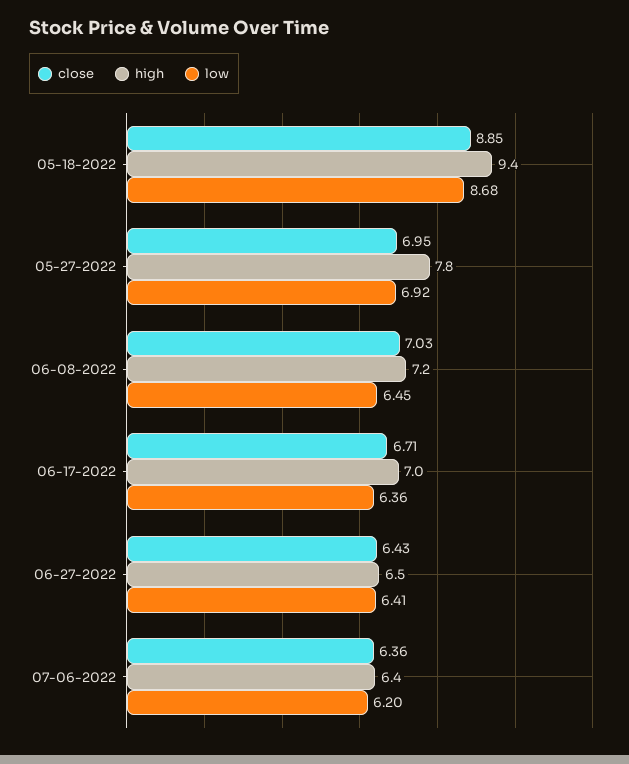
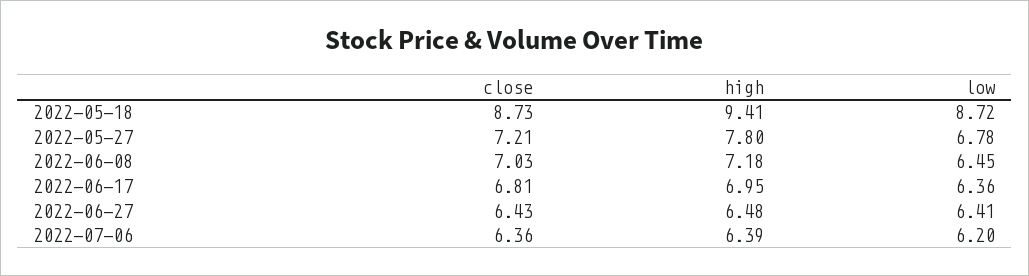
  {
    "close": {
-     "05-18-2022": 8.85,
+     "05-18-2022": 8.73,
-     "05-27-2022": 6.95,
+     "05-27-2022": 7.21,
      "06-08-2022": 7.03,
-     "06-17-2022": 6.71,
+     "06-17-2022": 6.81,
      "06-27-2022": 6.43,
      "07-06-2022": 6.36
    },
    "high": {
      "05-18-2022": 9.41,
      "05-27-2022": 7.8,
      "06-08-2022": 7.18,
      "06-17-2022": 6.95,
      "06-27-2022": 6.48,
      "07-06-2022": 6.39
    },
    "low": {
-     "05-18-2022": 8.68,
+     "05-18-2022": 8.72,
-     "05-27-2022": 6.92,
+     "05-27-2022": 6.78,
      "06-08-2022": 6.45,
      "06-17-2022": 6.36,
      "06-27-2022": 6.41,
      "07-06-2022": 6.2
    }
  }

